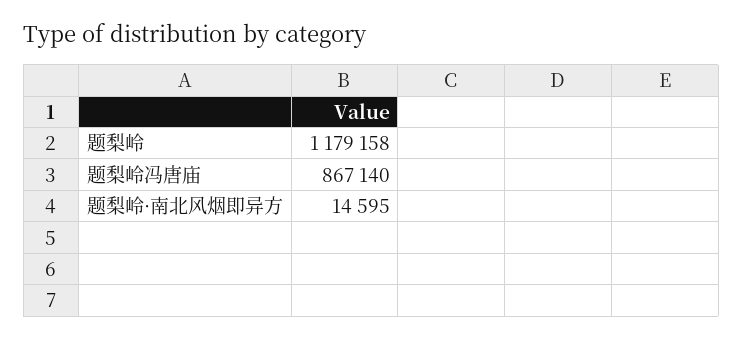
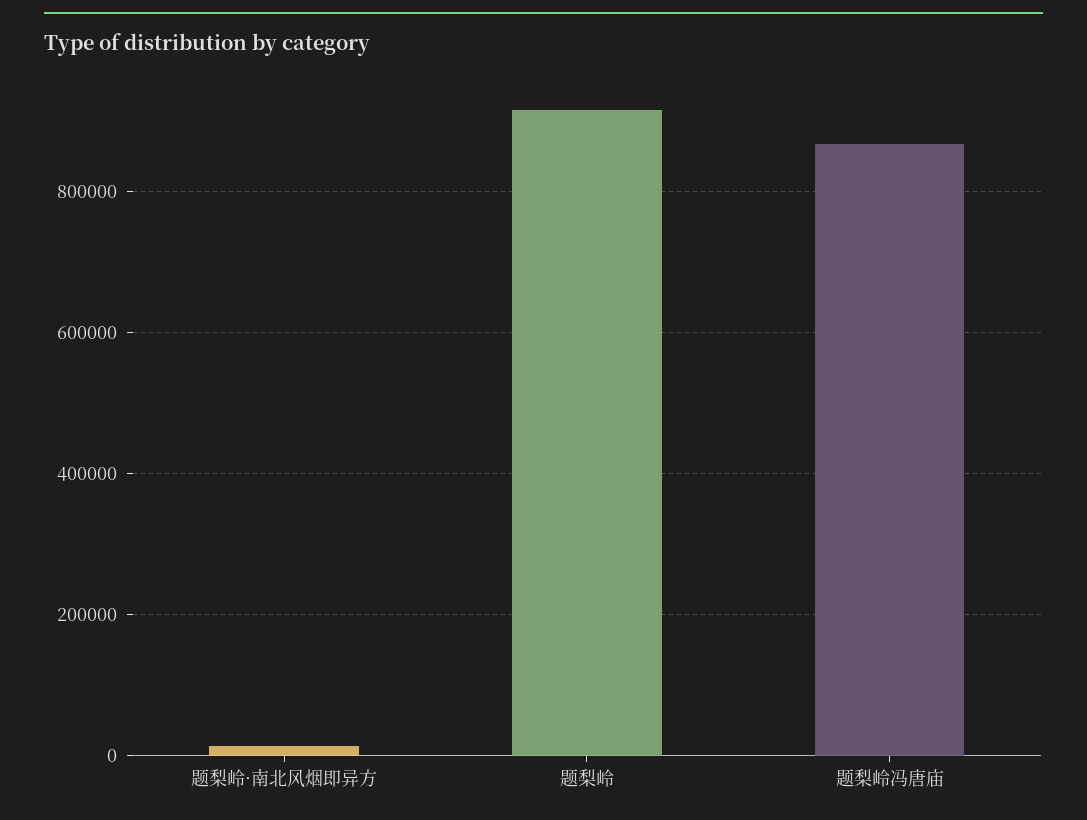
  {
-   "题梨岭": 1179158,
+   "题梨岭": 920000,
    "题梨岭冯唐庙": 867140,
    "题梨岭·南北风烟即异方": 14595
  }

